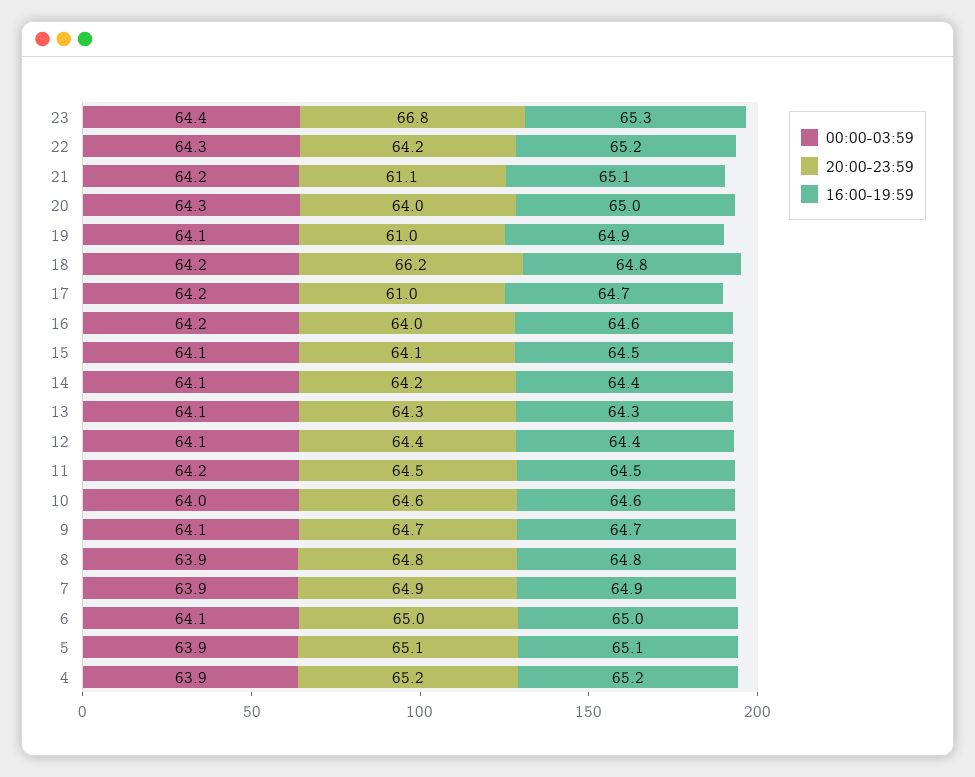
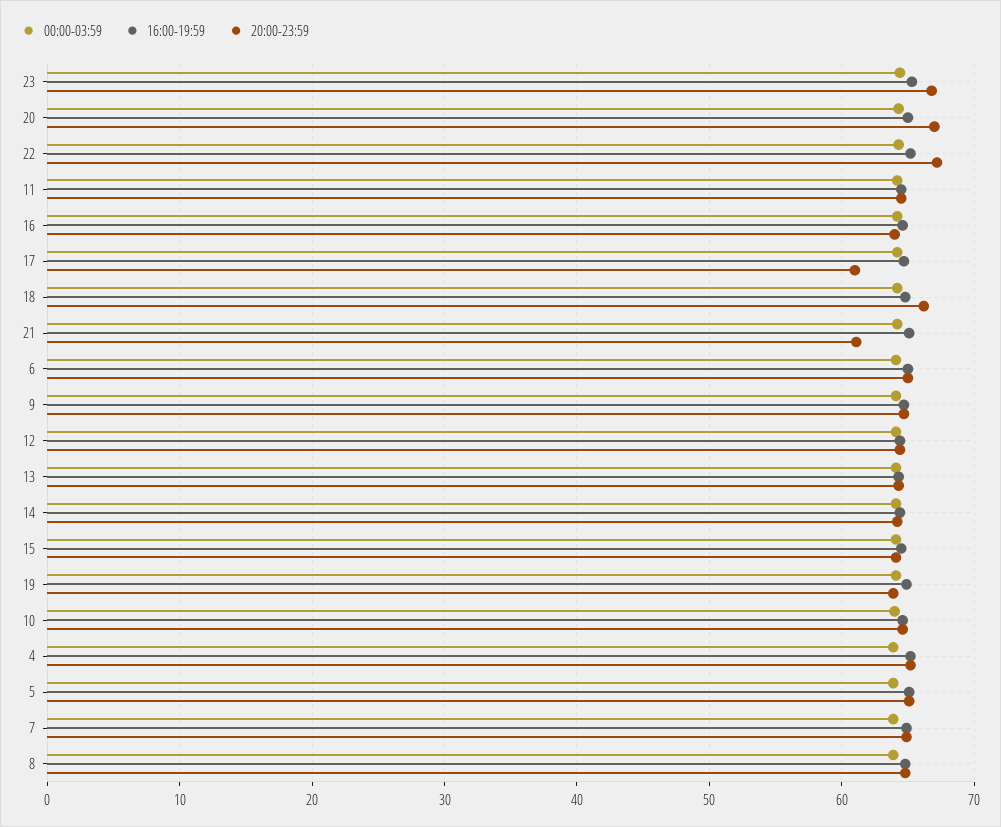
  {
    "00:00-03:59": {
      "23": 64.4,
      "22": 64.3,
      "21": 64.2,
      "20": 64.3,
      "19": 64.1,
      "18": 64.2,
      "17": 64.2,
      "16": 64.2,
      "15": 64.1,
      "14": 64.1,
      "13": 64.1,
      "12": 64.1,
      "11": 64.2,
      "10": 64,
      "9": 64.1,
      "8": 63.9,
      "7": 63.9,
      "6": 64.1,
      "5": 63.9,
      "4": 63.9
    },
    "20:00-23:59": {
      "23": 66.8,
-     "22": 64.2,
+     "22": 67,
      "21": 61.1,
-     "20": 64,
+     "20": 67,
-     "19": 61,
+     "19": 64,
      "18": 66.2,
      "17": 61,
      "16": 64,
      "15": 64.1,
      "14": 64.2,
      "13": 64.3,
      "12": 64.4,
      "11": 64.5,
      "10": 64.6,
      "9": 64.7,
      "8": 64.8,
      "7": 64.9,
      "6": 65,
      "5": 65.1,
      "4": 65.2
    },
    "16:00-19:59": {
      "23": 65.3,
      "22": 65.2,
      "21": 65.1,
      "20": 65,
      "19": 64.9,
      "18": 64.8,
      "17": 64.7,
      "16": 64.6,
      "15": 64.5,
      "14": 64.4,
      "13": 64.3,
      "12": 64.4,
      "11": 64.5,
      "10": 64.6,
      "9": 64.7,
      "8": 64.8,
      "7": 64.9,
      "6": 65,
      "5": 65.1,
      "4": 65.2
    }
  }

